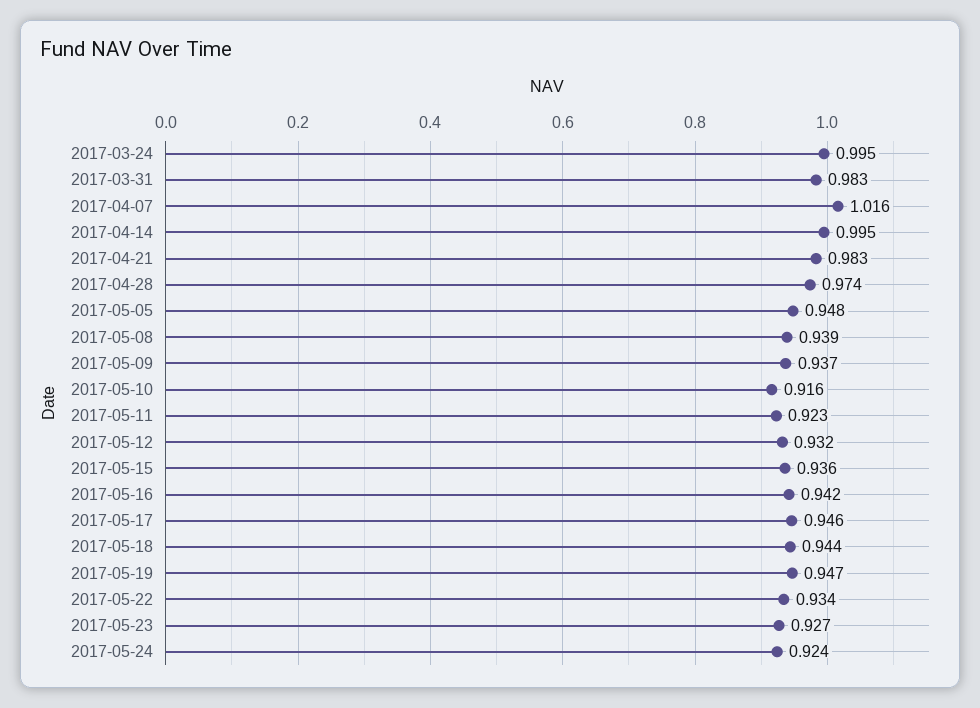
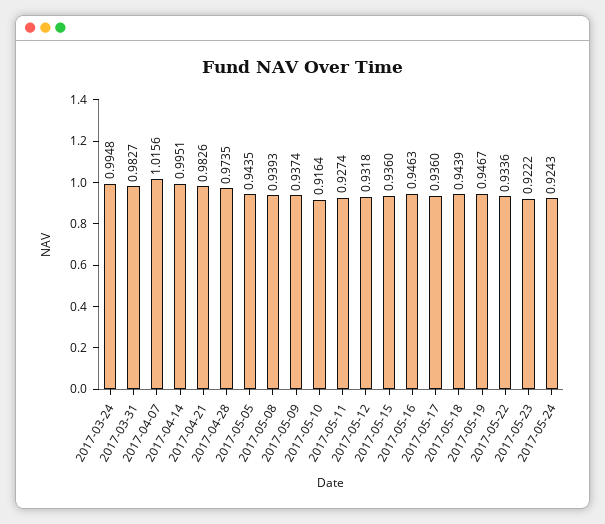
  {
    "2017-03-24": 0.9948,
    "2017-03-31": 0.9827,
    "2017-04-07": 1.0156,
    "2017-04-14": 0.9951,
    "2017-04-21": 0.9826,
    "2017-04-28": 0.9735,
-   "2017-05-05": 0.948,
+   "2017-05-05": 0.9435,
    "2017-05-08": 0.9393,
    "2017-05-09": 0.9374,
    "2017-05-10": 0.9164,
-   "2017-05-11": 0.923,
+   "2017-05-11": 0.9274,
    "2017-05-12": 0.9318,
    "2017-05-15": 0.936,
-   "2017-05-16": 0.942,
+   "2017-05-16": 0.9463,
-   "2017-05-17": 0.946,
+   "2017-05-17": 0.936,
    "2017-05-18": 0.9439,
    "2017-05-19": 0.9467,
    "2017-05-22": 0.9336,
-   "2017-05-23": 0.927,
+   "2017-05-23": 0.9222,
    "2017-05-24": 0.9243
  }

